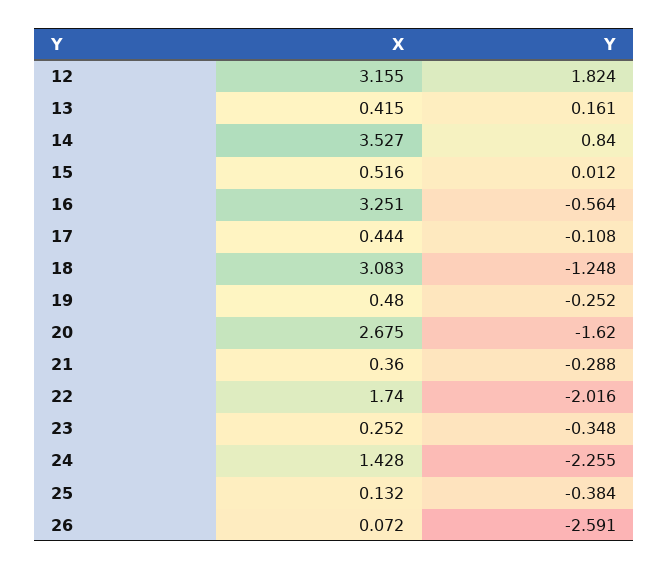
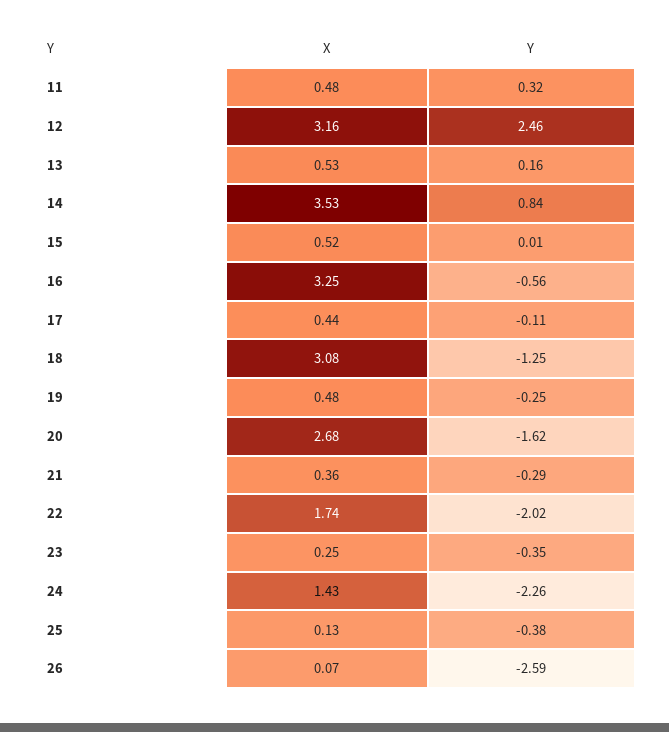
  {
    "X": {
      "12": 3.155,
-     "13": 0.415,
+     "13": 0.53,
      "14": 3.527,
      "15": 0.516,
      "16": 3.251,
      "17": 0.444,
      "18": 3.083,
      "19": 0.48,
      "20": 2.675,
      "21": 0.36,
      "22": 1.74,
      "23": 0.252,
      "24": 1.428,
      "25": 0.132,
-     "26": 0.072
+     "26": 0.072,
+     "11": 0.48
    },
    "Y": {
-     "12": 1.824,
+     "12": 2.46,
      "13": 0.161,
      "14": 0.84,
      "15": 0.012,
      "16": -0.564,
      "17": -0.108,
      "18": -1.248,
      "19": -0.252,
      "20": -1.62,
      "21": -0.288,
      "22": -2.016,
      "23": -0.348,
      "24": -2.255,
      "25": -0.384,
-     "26": -2.591
+     "26": -2.591,
+     "11": 0.32
    }
  }

